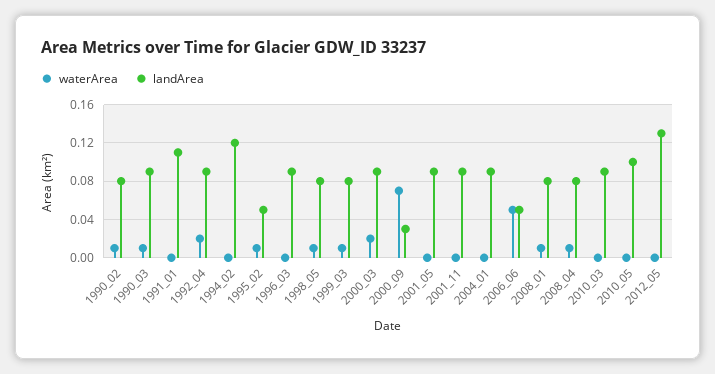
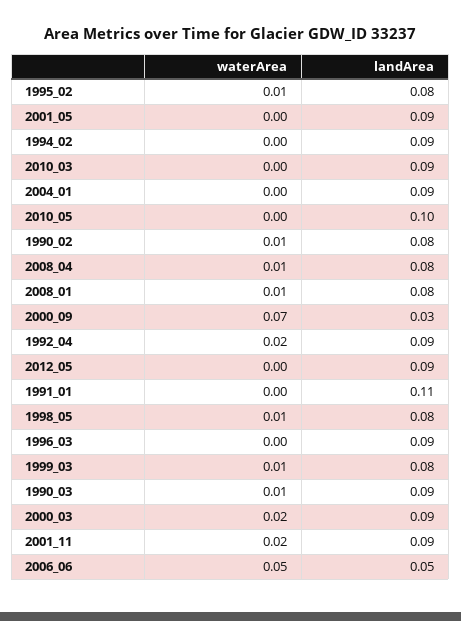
  {
    "waterArea": {
      "1990_02": 0.01,
      "1990_03": 0.01,
      "1991_01": 0,
      "1992_04": 0.02,
      "1994_02": 0,
      "1995_02": 0.01,
      "1996_03": 0,
      "1998_05": 0.01,
      "1999_03": 0.01,
      "2000_03": 0.02,
      "2000_09": 0.07,
      "2001_05": 0,
-     "2001_11": 0,
+     "2001_11": 0.02,
      "2004_01": 0,
      "2006_06": 0.05,
      "2008_01": 0.01,
      "2008_04": 0.01,
      "2010_03": 0,
      "2010_05": 0,
      "2012_05": 0
    },
    "landArea": {
      "1990_02": 0.08,
      "1990_03": 0.09,
      "1991_01": 0.11,
      "1992_04": 0.09,
-     "1994_02": 0.12,
+     "1994_02": 0.09,
-     "1995_02": 0.05,
+     "1995_02": 0.08,
      "1996_03": 0.09,
      "1998_05": 0.08,
      "1999_03": 0.08,
      "2000_03": 0.09,
      "2000_09": 0.03,
      "2001_05": 0.09,
      "2001_11": 0.09,
      "2004_01": 0.09,
      "2006_06": 0.05,
      "2008_01": 0.08,
      "2008_04": 0.08,
      "2010_03": 0.09,
      "2010_05": 0.1,
-     "2012_05": 0.13
+     "2012_05": 0.09
    }
  }

